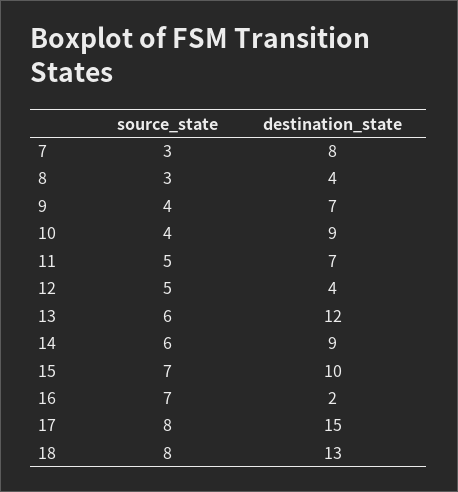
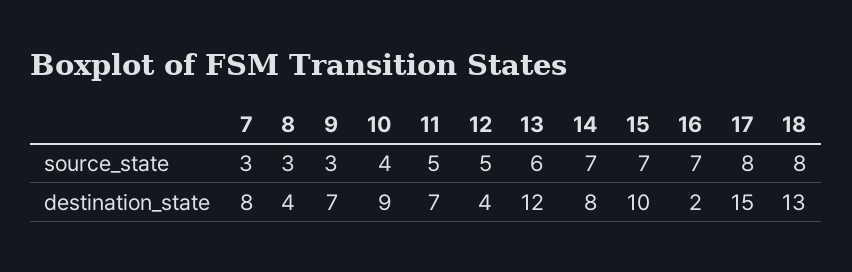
  {
    "source_state": {
      "7": 3,
      "8": 3,
-     "9": 4,
+     "9": 3,
      "10": 4,
      "11": 5,
      "12": 5,
      "13": 6,
-     "14": 6,
+     "14": 7,
      "15": 7,
      "16": 7,
      "17": 8,
      "18": 8
    },
    "destination_state": {
      "7": 8,
      "8": 4,
      "9": 7,
      "10": 9,
      "11": 7,
      "12": 4,
      "13": 12,
-     "14": 9,
+     "14": 8,
      "15": 10,
      "16": 2,
      "17": 15,
      "18": 13
    }
  }

